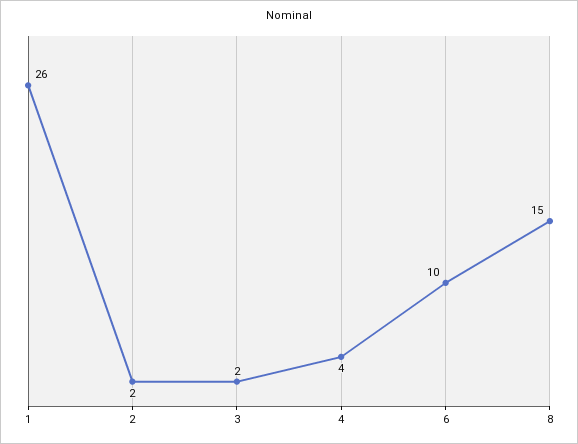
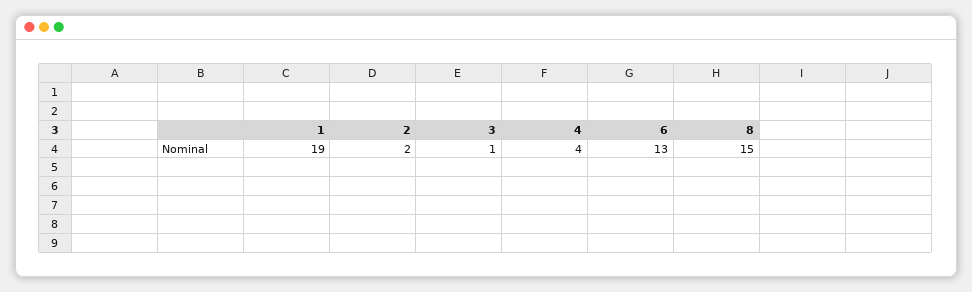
  {
-   "1": 26,
+   "1": 19,
    "2": 2,
-   "3": 2,
+   "3": 1,
    "4": 4,
-   "6": 10,
+   "6": 13,
    "8": 15
  }

